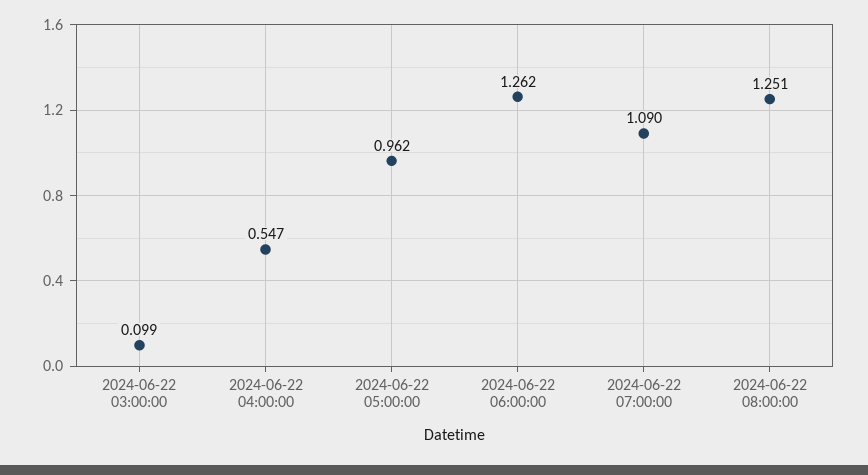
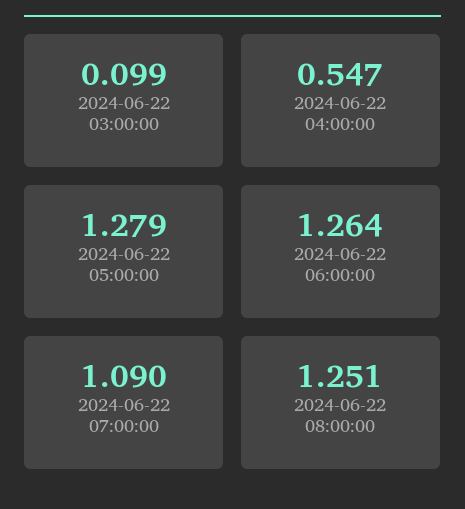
  {
    "2024-06-22 03:00:00": 0.099,
    "2024-06-22 04:00:00": 0.547,
-   "2024-06-22 05:00:00": 0.962,
+   "2024-06-22 05:00:00": 1.279,
-   "2024-06-22 06:00:00": 1.262,
+   "2024-06-22 06:00:00": 1.264,
    "2024-06-22 07:00:00": 1.09,
    "2024-06-22 08:00:00": 1.251
  }

